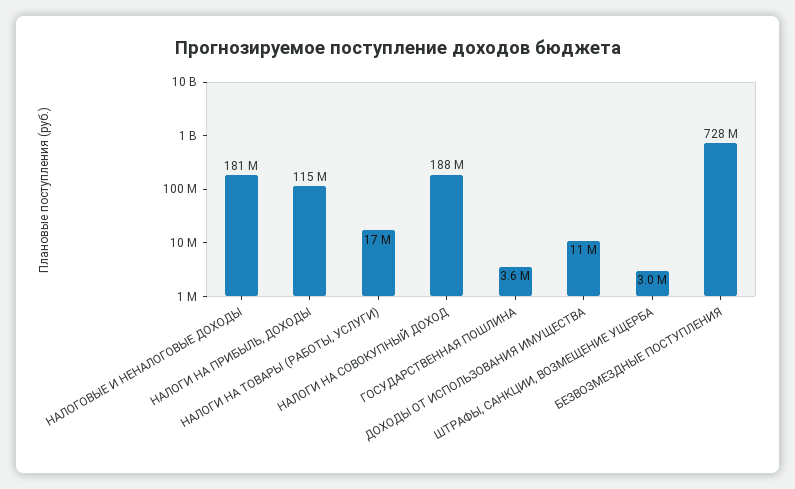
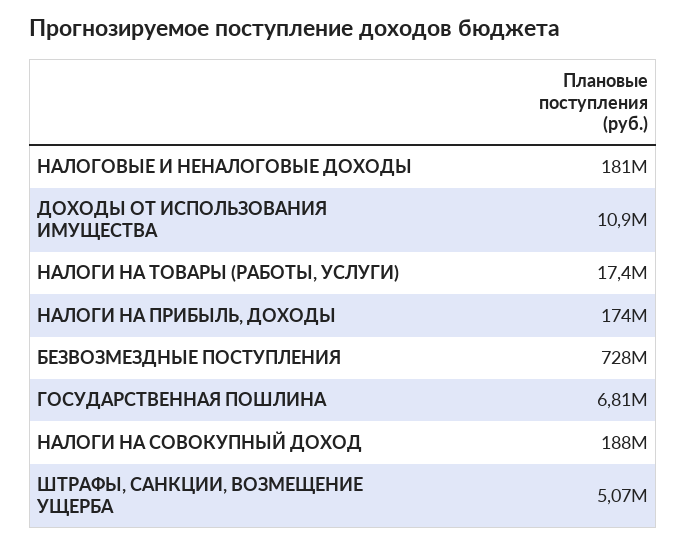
  {
    "НАЛОГОВЫЕ И НЕНАЛОГОВЫЕ ДОХОДЫ": 181000000,
-   "НАЛОГИ НА ПРИБЫЛЬ, ДОХОДЫ": 115000000,
+   "НАЛОГИ НА ПРИБЫЛЬ, ДОХОДЫ": 174000000,
    "НАЛОГИ НА ТОВАРЫ (РАБОТЫ, УСЛУГИ)": 17400000,
    "НАЛОГИ НА СОВОКУПНЫЙ ДОХОД": 188000000,
-   "ГОСУДАРСТВЕННАЯ ПОШЛИНА": 3600000,
+   "ГОСУДАРСТВЕННАЯ ПОШЛИНА": 6810000,
    "ДОХОДЫ ОТ ИСПОЛЬЗОВАНИЯ ИМУЩЕСТВА": 10900000,
-   "ШТРАФЫ, САНКЦИИ, ВОЗМЕЩЕНИЕ УЩЕРБА": 3000000,
+   "ШТРАФЫ, САНКЦИИ, ВОЗМЕЩЕНИЕ УЩЕРБА": 5070000,
    "БЕЗВОЗМЕЗДНЫЕ ПОСТУПЛЕНИЯ": 728000000
  }

